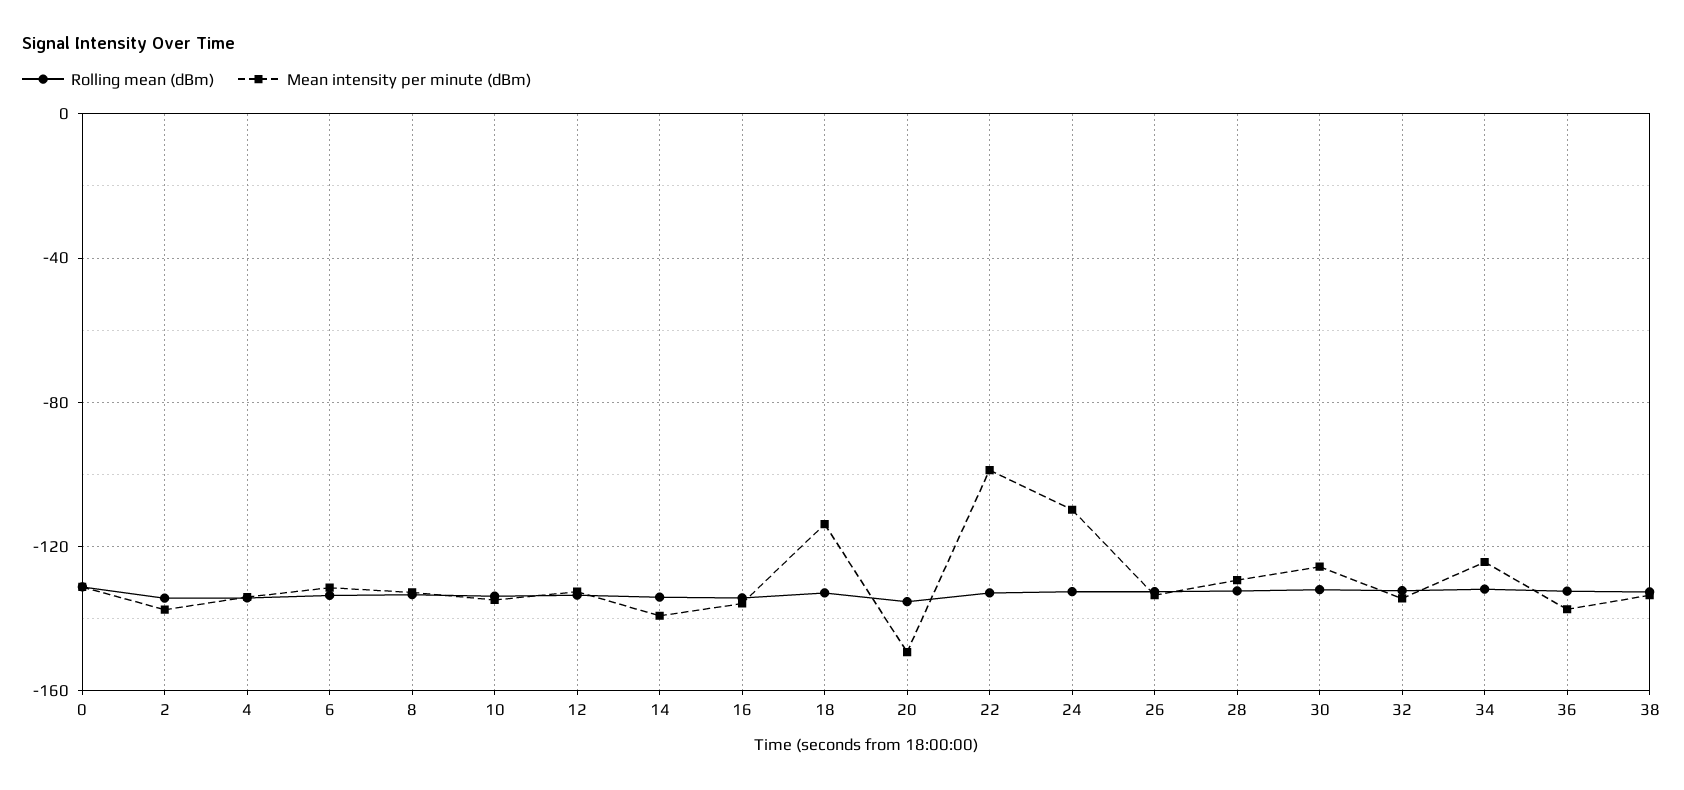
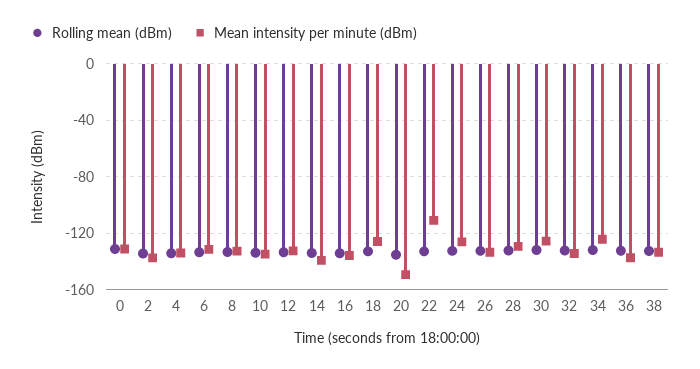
  {
    "Rolling mean (dBm)": {
      "0": -130,
      "2": -135,
      "4": -135,
      "6": -135,
      "8": -135,
      "10": -135,
      "12": -135,
      "14": -135,
      "16": -135,
      "18": -135,
      "20": -135,
      "22": -135,
      "24": -135,
      "26": -135,
      "28": -130,
      "30": -130,
      "32": -130,
      "34": -130,
      "36": -130,
      "38": -135
    },
    "Mean intensity per minute (dBm)": {
      "0": -130,
      "2": -140,
      "4": -135,
      "6": -130,
      "8": -135,
      "10": -135,
      "12": -135,
      "14": -140,
      "16": -135,
-     "18": -115,
+     "18": -125,
      "20": -150,
-     "22": -100,
+     "22": -110,
-     "24": -110,
+     "24": -125,
      "26": -135,
      "28": -130,
      "30": -125,
      "32": -135,
      "34": -125,
      "36": -135,
      "38": -135
    }
  }

